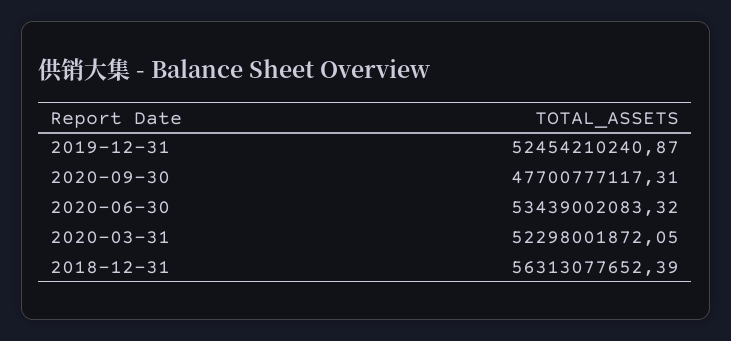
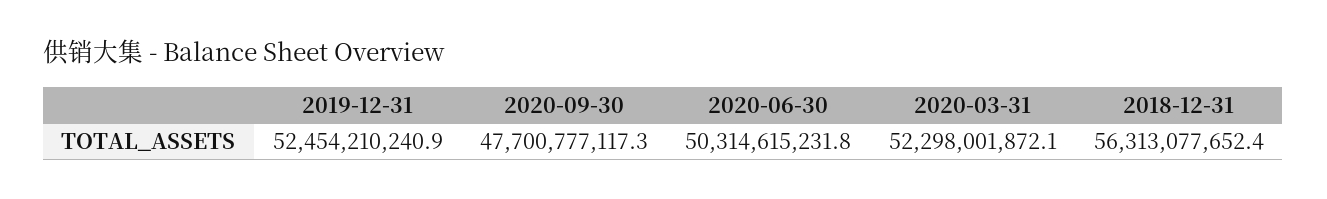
  {
    "2019-12-31": 52454210240.87,
    "2020-09-30": 47700777117.31,
-   "2020-06-30": 53439002083.32,
+   "2020-06-30": 50314615231.8,
    "2020-03-31": 52298001872.05,
    "2018-12-31": 56313077652.39
  }

